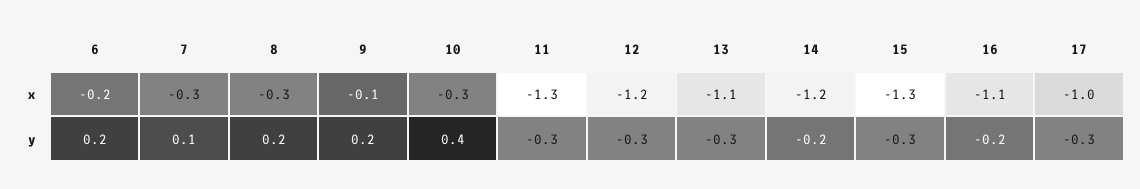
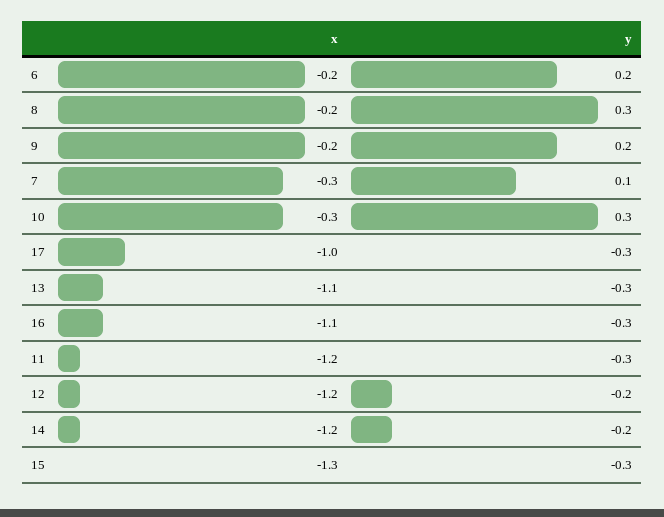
  {
    "6": {
      "x": -0.2,
      "y": 0.2
    },
    "7": {
      "x": -0.3,
      "y": 0.1
    },
    "8": {
-     "x": -0.3,
+     "x": -0.2,
-     "y": 0.2
+     "y": 0.3
    },
    "9": {
-     "x": -0.1,
+     "x": -0.2,
      "y": 0.2
    },
    "10": {
      "x": -0.3,
-     "y": 0.4
+     "y": 0.3
    },
    "11": {
-     "x": -1.3,
+     "x": -1.2,
      "y": -0.3
    },
    "12": {
      "x": -1.2,
-     "y": -0.3
+     "y": -0.2
    },
    "13": {
      "x": -1.1,
      "y": -0.3
    },
    "14": {
      "x": -1.2,
      "y": -0.2
    },
    "15": {
      "x": -1.3,
      "y": -0.3
    },
    "16": {
      "x": -1.1,
-     "y": -0.2
+     "y": -0.3
    },
    "17": {
      "x": -1,
      "y": -0.3
    }
  }

